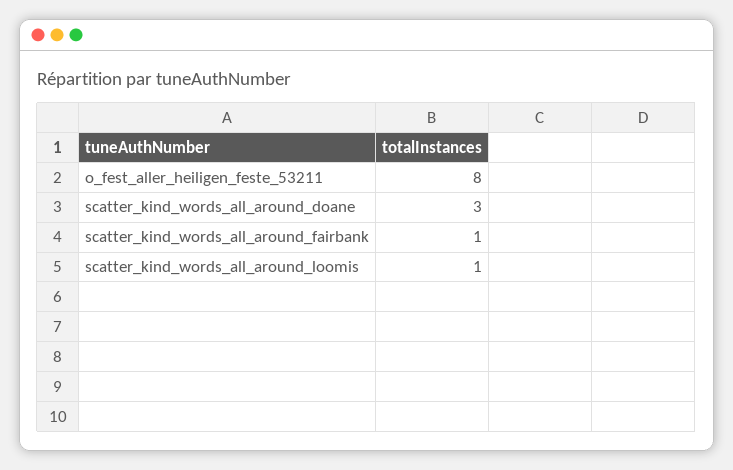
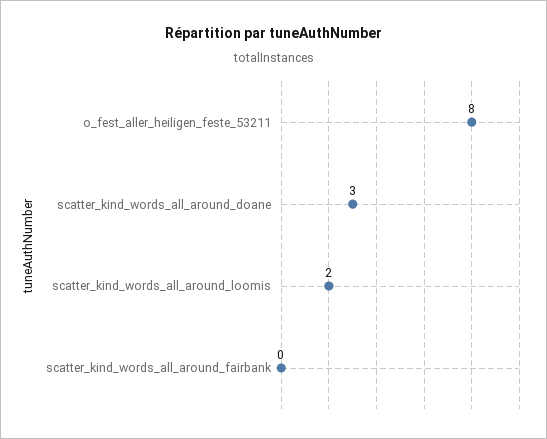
  {
    "o_fest_aller_heiligen_feste_53211": 8,
    "scatter_kind_words_all_around_doane": 3,
-   "scatter_kind_words_all_around_fairbank": 1,
+   "scatter_kind_words_all_around_fairbank": 0,
-   "scatter_kind_words_all_around_loomis": 1
+   "scatter_kind_words_all_around_loomis": 2
  }

